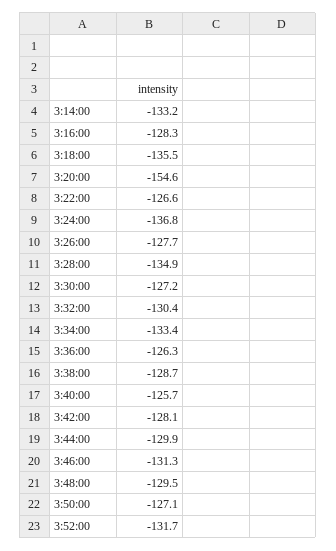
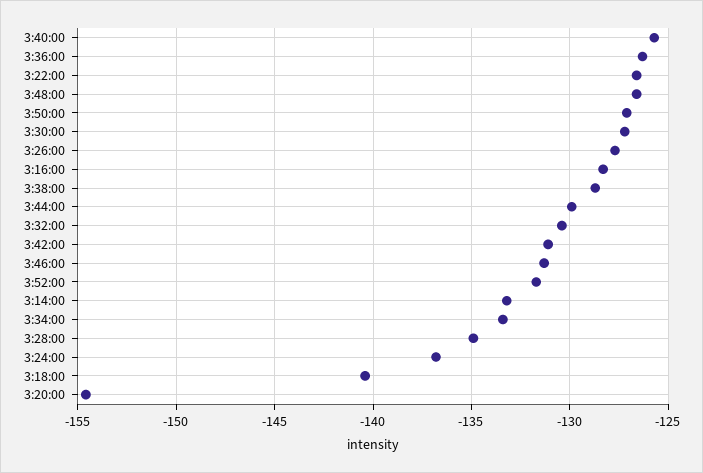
  {
    "3:14:00": -133.2,
    "3:16:00": -128.3,
-   "3:18:00": -135.5,
+   "3:18:00": -140.5,
    "3:20:00": -154.6,
    "3:22:00": -126.6,
    "3:24:00": -136.8,
    "3:26:00": -127.7,
    "3:28:00": -134.9,
    "3:30:00": -127.2,
    "3:32:00": -130.4,
    "3:34:00": -133.4,
    "3:36:00": -126.3,
    "3:38:00": -128.7,
    "3:40:00": -125.7,
-   "3:42:00": -128.1,
+   "3:42:00": -131,
    "3:44:00": -129.9,
    "3:46:00": -131.3,
-   "3:48:00": -129.5,
+   "3:48:00": -126.5,
    "3:50:00": -127.1,
    "3:52:00": -131.7
  }

